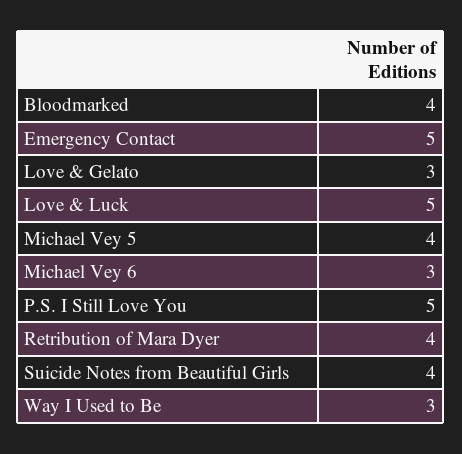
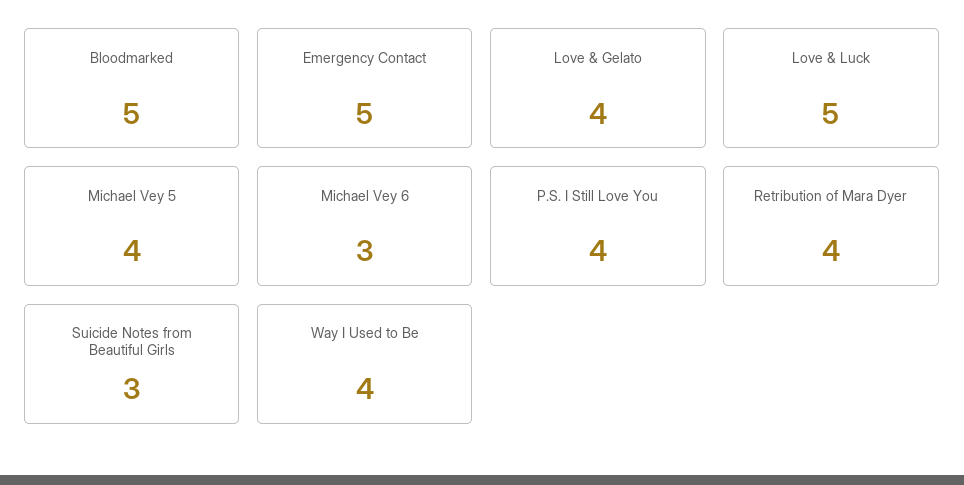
  {
-   "Bloodmarked": 4,
+   "Bloodmarked": 5,
    "Emergency Contact": 5,
-   "Love & Gelato": 3,
+   "Love & Gelato": 4,
    "Love & Luck": 5,
    "Michael Vey 5": 4,
    "Michael Vey 6": 3,
-   "P.S. I Still Love You": 5,
+   "P.S. I Still Love You": 4,
    "Retribution of Mara Dyer": 4,
-   "Suicide Notes from Beautiful Girls": 4,
+   "Suicide Notes from Beautiful Girls": 3,
-   "Way I Used to Be": 3
+   "Way I Used to Be": 4
  }

